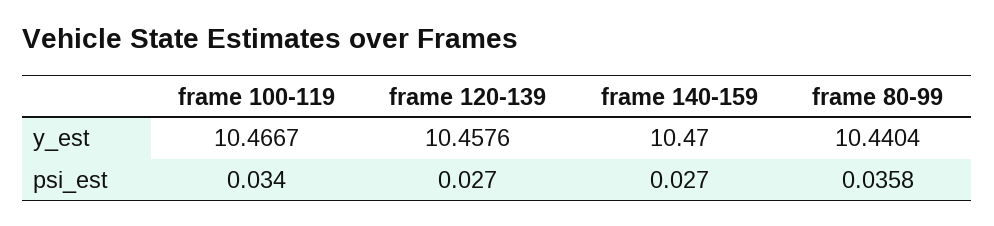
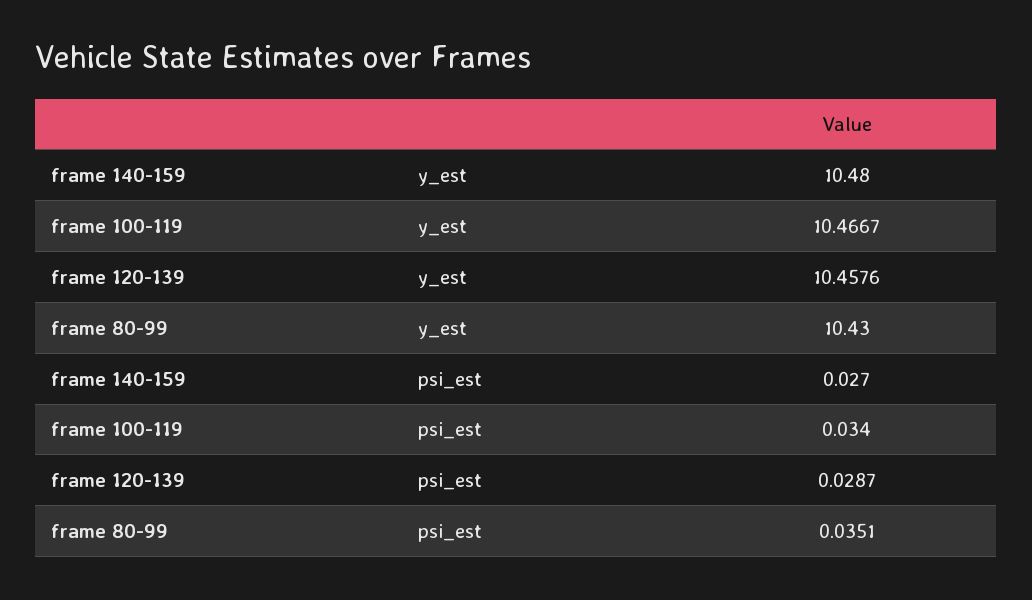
  {
    "frame 100-119": {
      "y_est": 10.4667,
      "psi_est": 0.034
    },
    "frame 120-139": {
      "y_est": 10.4576,
-     "psi_est": 0.027
+     "psi_est": 0.0287
    },
    "frame 140-159": {
-     "y_est": 10.47,
+     "y_est": 10.48,
      "psi_est": 0.027
    },
    "frame 80-99": {
-     "y_est": 10.4404,
+     "y_est": 10.43,
-     "psi_est": 0.0358
+     "psi_est": 0.0351
    }
  }

